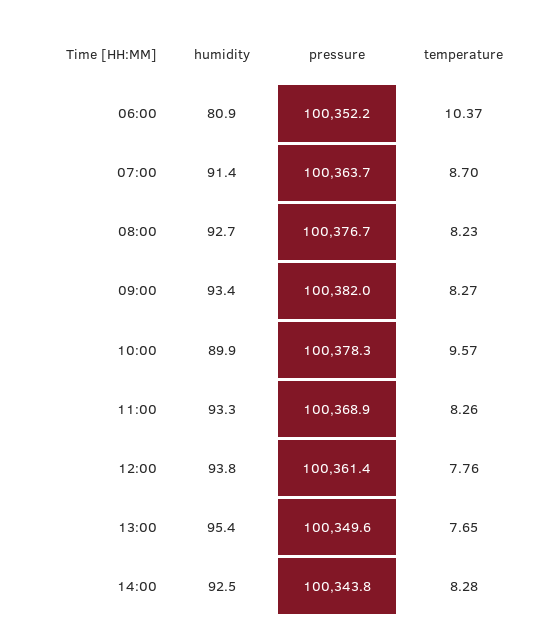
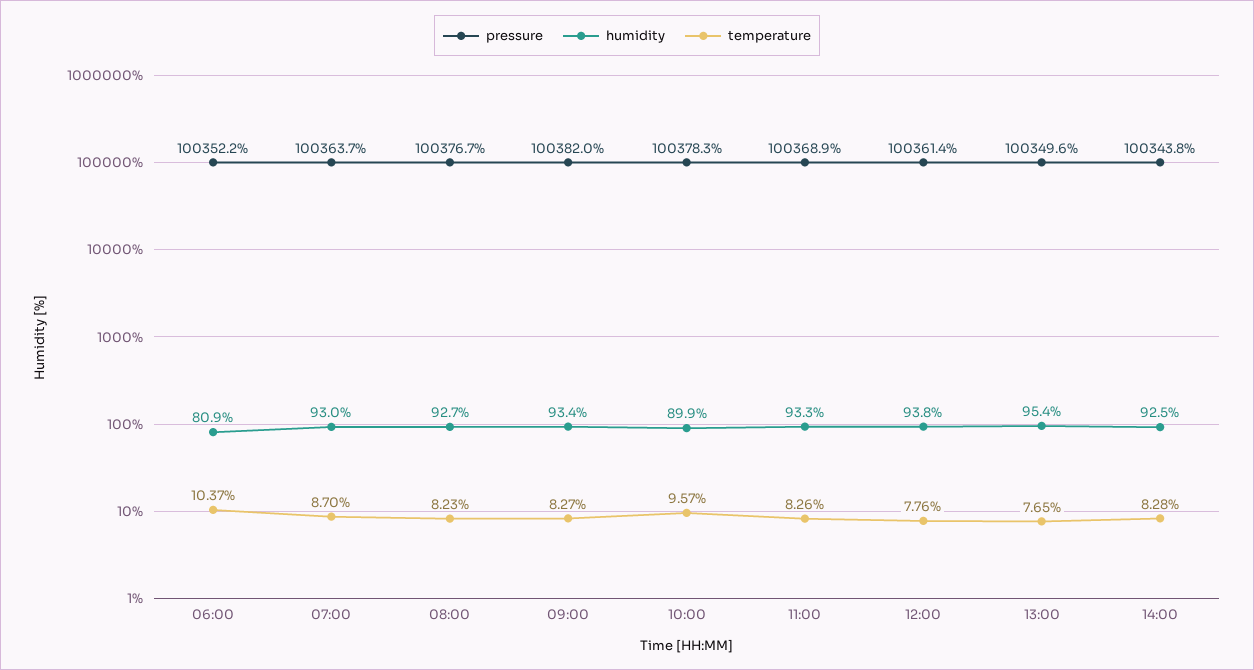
  {
    "humidity": {
      "06:00": 80.9,
-     "07:00": 91.4,
+     "07:00": 93,
      "08:00": 92.7,
      "09:00": 93.4,
      "10:00": 89.9,
      "11:00": 93.3,
      "12:00": 93.8,
      "13:00": 95.4,
      "14:00": 92.5
    },
    "pressure": {
      "06:00": 100352.2,
      "07:00": 100363.7,
      "08:00": 100376.7,
      "09:00": 100382,
      "10:00": 100378.3,
      "11:00": 100368.9,
      "12:00": 100361.4,
      "13:00": 100349.6,
      "14:00": 100343.8
    },
    "temperature": {
      "06:00": 10.37,
      "07:00": 8.7,
      "08:00": 8.23,
      "09:00": 8.27,
      "10:00": 9.57,
      "11:00": 8.26,
      "12:00": 7.76,
      "13:00": 7.65,
      "14:00": 8.28
    }
  }

